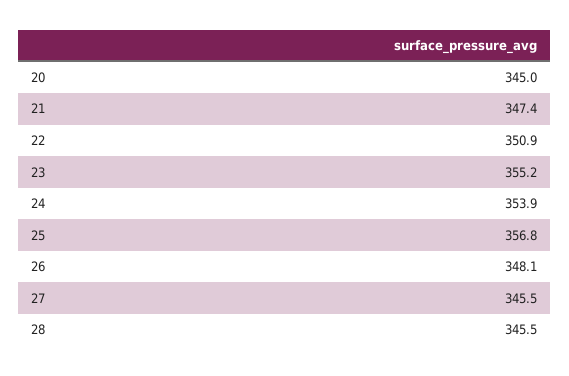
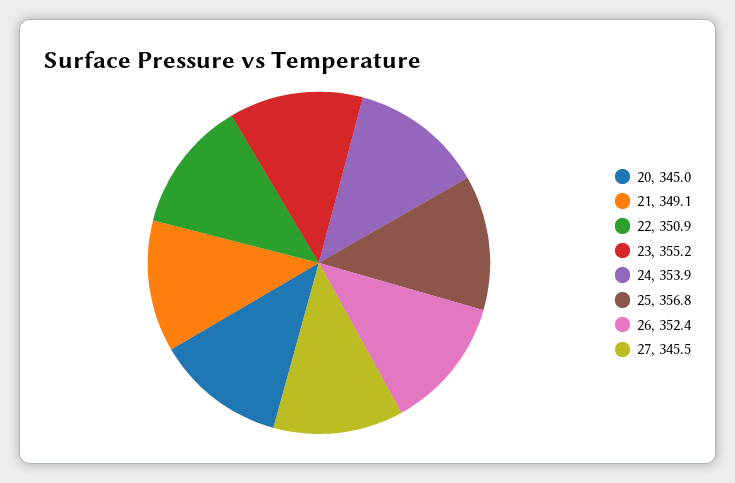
  {
    "20": 345,
-   "21": 347.4,
+   "21": 349.1,
    "22": 350.9,
    "23": 355.2,
    "24": 353.9,
    "25": 356.8,
-   "26": 348.1,
+   "26": 352.4,
-   "27": 345.5,
+   "27": 345.5
-   "28": 345.5
  }

